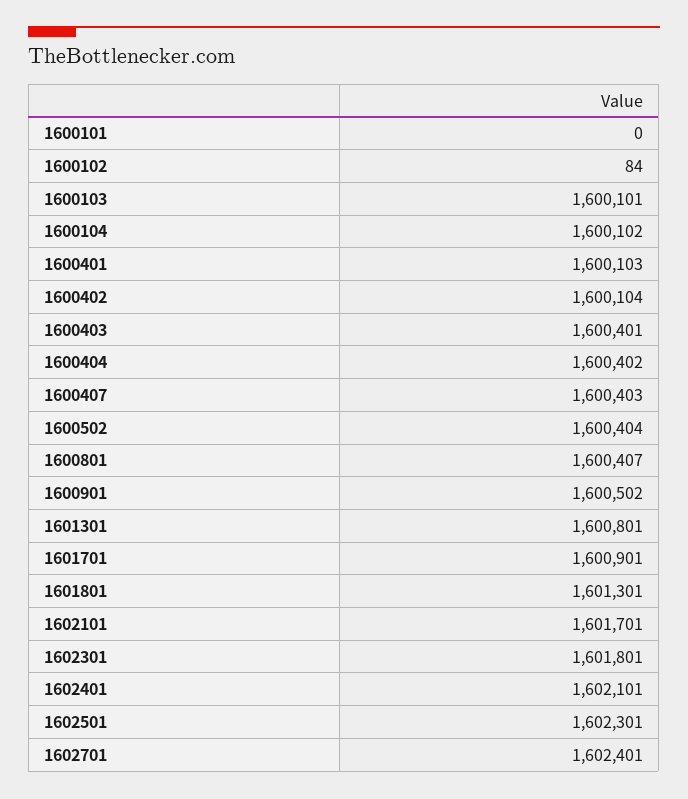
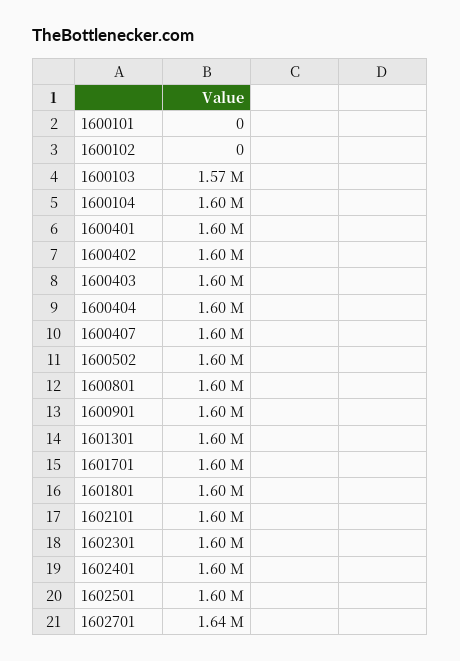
  {
    "1600101": 0,
-   "1600102": 84,
+   "1600102": 0,
-   "1600103": 1600101,
+   "1600103": 1570000,
    "1600104": 1600102,
    "1600401": 1600103,
    "1600402": 1600104,
    "1600403": 1600401,
    "1600404": 1600402,
    "1600407": 1600403,
    "1600502": 1600404,
    "1600801": 1600407,
    "1600901": 1600502,
    "1601301": 1600801,
    "1601701": 1600901,
    "1601801": 1601301,
    "1602101": 1601701,
    "1602301": 1601801,
    "1602401": 1602101,
    "1602501": 1602301,
-   "1602701": 1602401
+   "1602701": 1640000
  }

